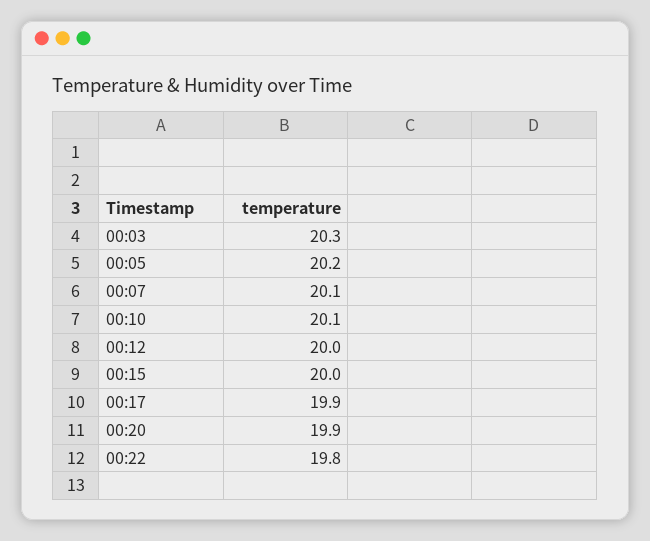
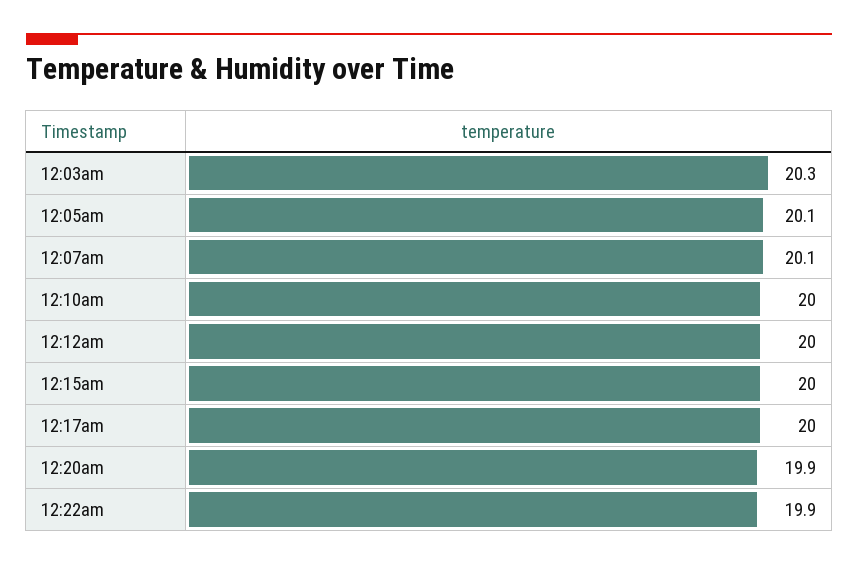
  {
    "00:03": 20.3,
-   "00:05": 20.2,
+   "00:05": 20.1,
    "00:07": 20.1,
-   "00:10": 20.1,
+   "00:10": 20,
    "00:12": 20,
    "00:15": 20,
-   "00:17": 19.9,
+   "00:17": 20,
    "00:20": 19.9,
-   "00:22": 19.8
+   "00:22": 19.9
  }

